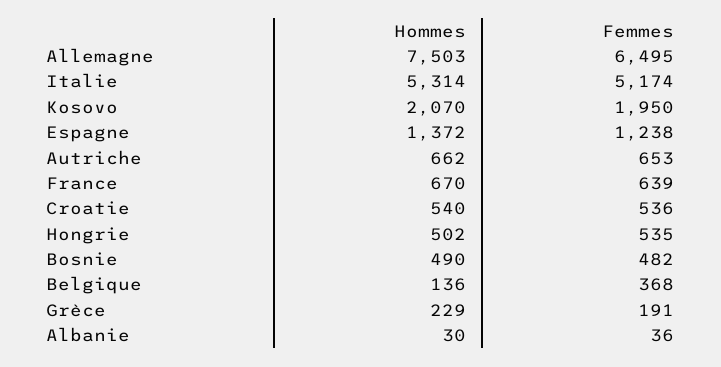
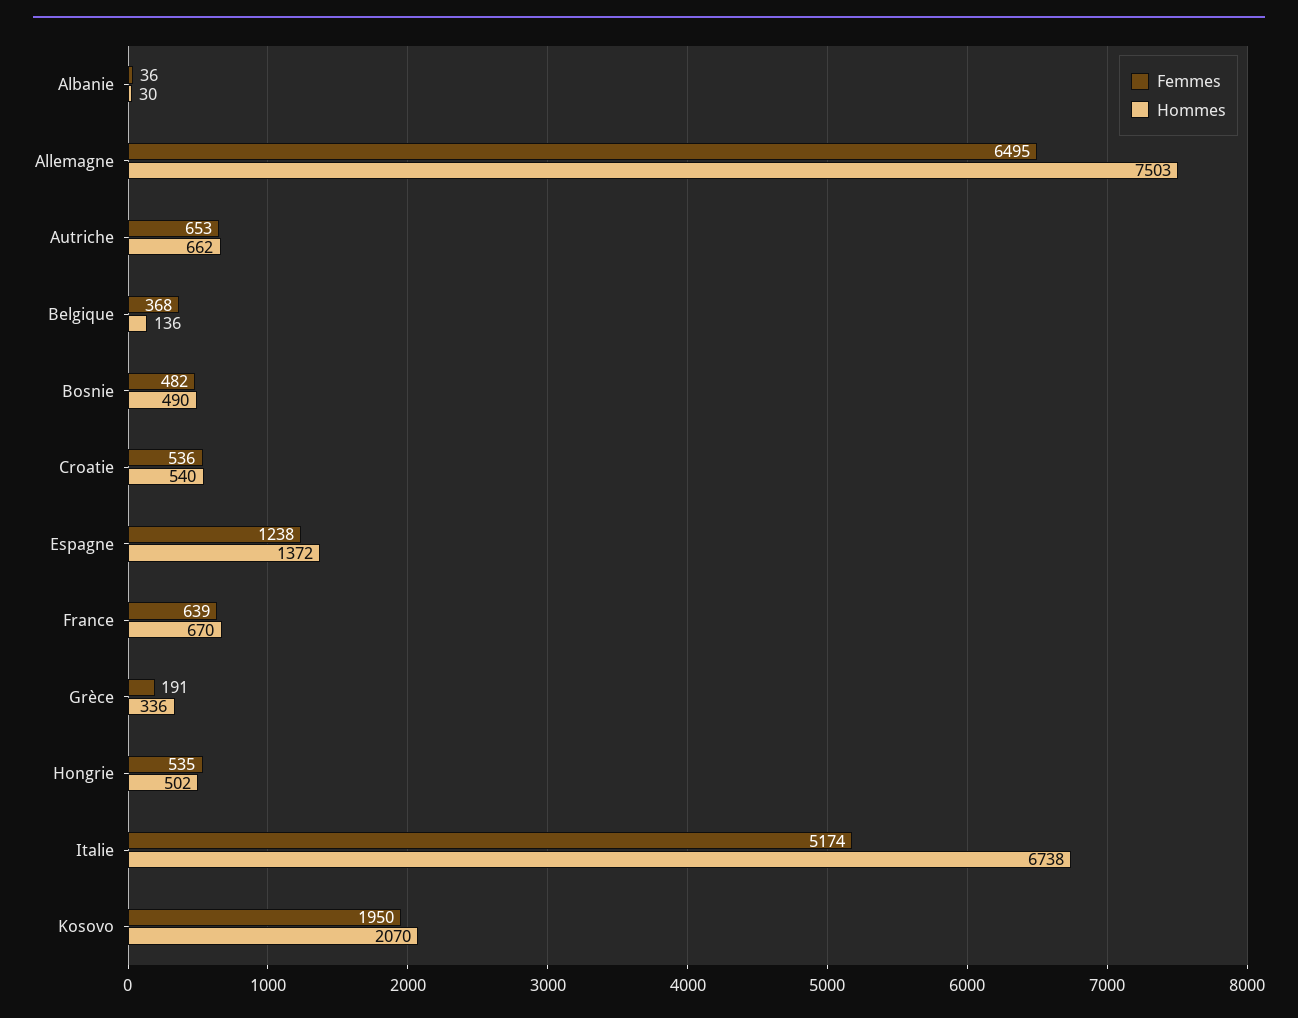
  {
    "Hommes": {
      "Allemagne": 7503,
-     "Italie": 5314,
+     "Italie": 6738,
      "Kosovo": 2070,
      "Espagne": 1372,
      "Autriche": 662,
      "France": 670,
      "Croatie": 540,
      "Hongrie": 502,
      "Bosnie": 490,
      "Belgique": 136,
-     "Grèce": 229,
+     "Grèce": 336,
      "Albanie": 30
    },
    "Femmes": {
      "Allemagne": 6495,
      "Italie": 5174,
      "Kosovo": 1950,
      "Espagne": 1238,
      "Autriche": 653,
      "France": 639,
      "Croatie": 536,
      "Hongrie": 535,
      "Bosnie": 482,
      "Belgique": 368,
      "Grèce": 191,
      "Albanie": 36
    }
  }

